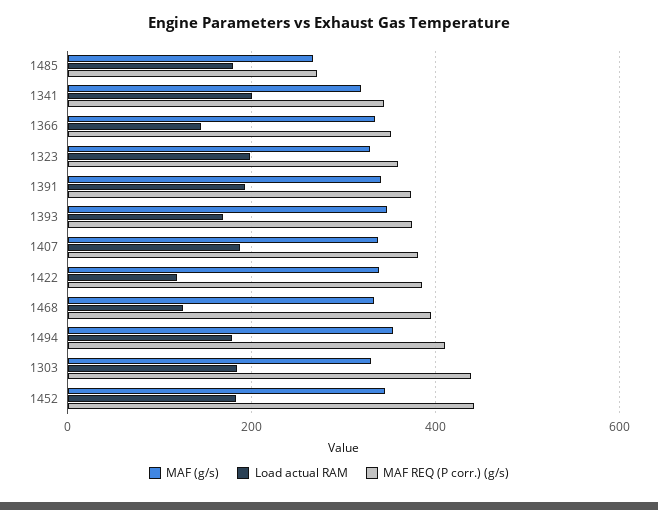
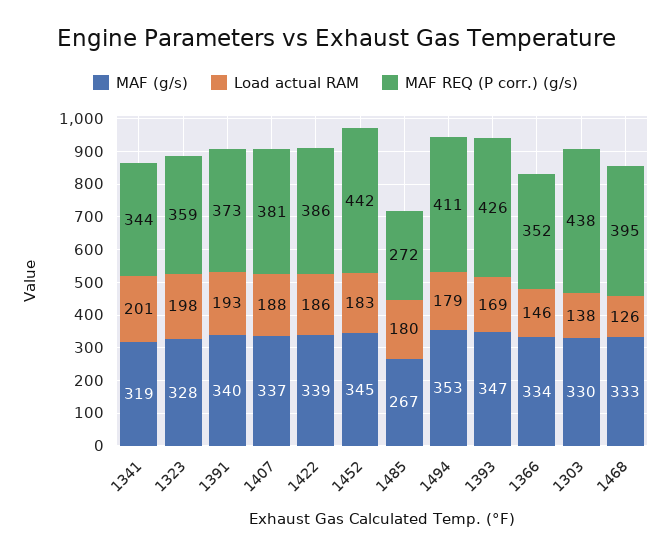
  {
    "MAF (g/s)": {
      "1485": 267,
      "1341": 319,
      "1366": 334,
      "1323": 328,
      "1391": 340,
      "1393": 347,
      "1407": 337,
      "1422": 339,
      "1468": 333,
      "1494": 353,
      "1303": 330,
      "1452": 345
    },
    "Load actual RAM": {
      "1485": 180,
      "1341": 201,
      "1366": 146,
      "1323": 198,
      "1391": 193,
      "1393": 169,
      "1407": 188,
-     "1422": 120,
+     "1422": 186,
      "1468": 126,
      "1494": 179,
-     "1303": 180,
+     "1303": 138,
      "1452": 183
    },
    "MAF REQ (P corr.) (g/s)": {
      "1485": 272,
      "1341": 344,
      "1366": 352,
      "1323": 359,
      "1391": 373,
-     "1393": 380,
+     "1393": 426,
      "1407": 381,
      "1422": 386,
      "1468": 395,
      "1494": 411,
      "1303": 438,
      "1452": 442
    }
  }

